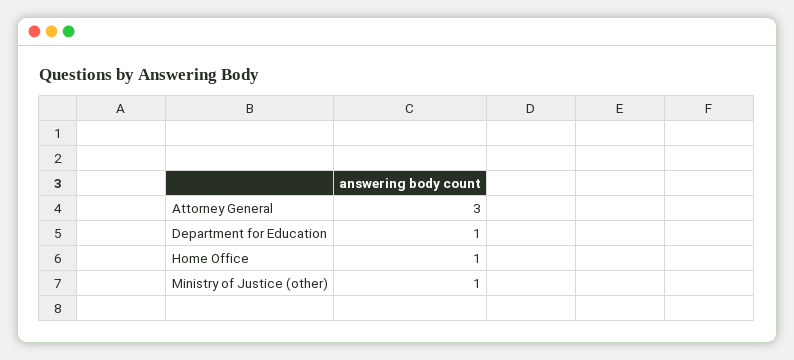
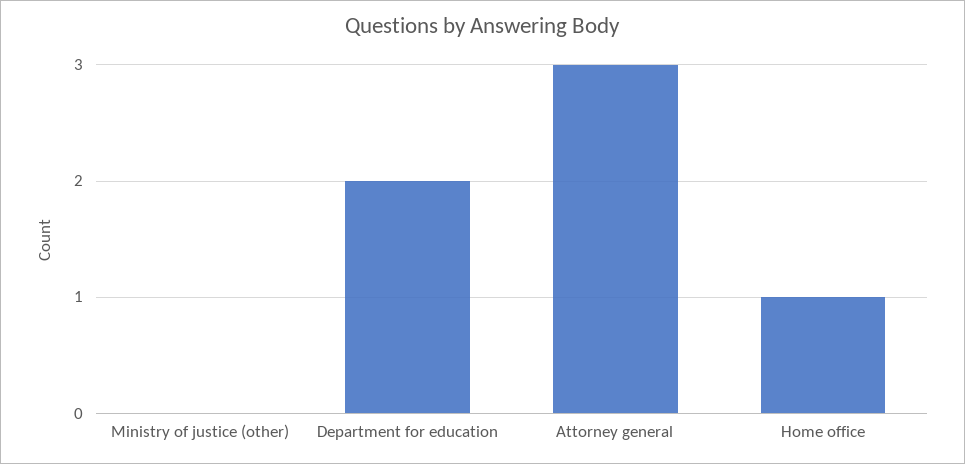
  {
    "Attorney General": 3,
-   "Department for Education": 1,
+   "Department for Education": 2,
    "Home Office": 1,
-   "Ministry of Justice (other)": 1
+   "Ministry of Justice (other)": 0
  }

